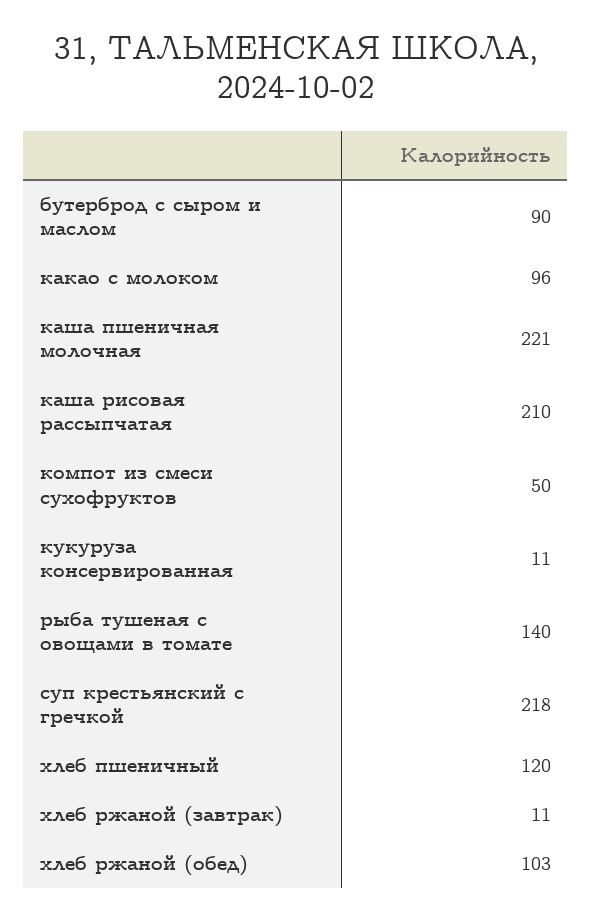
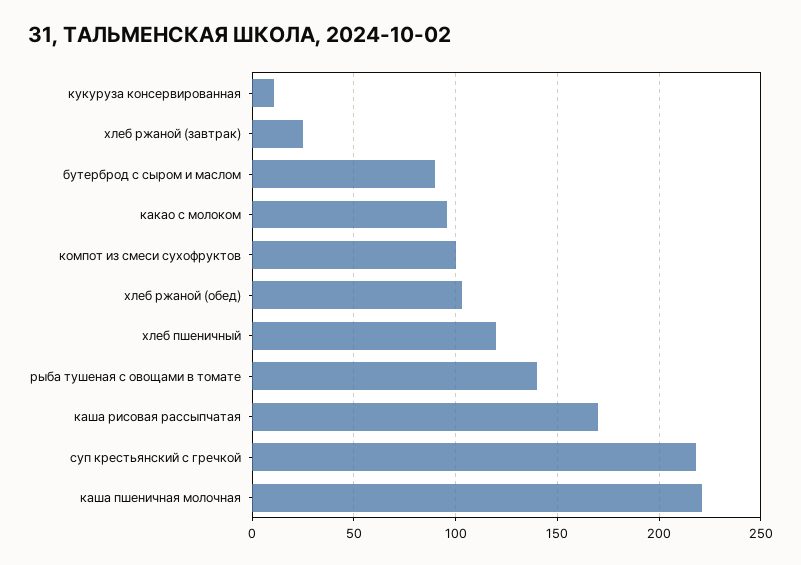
  {
    "бутерброд с сыром и маслом": 90,
    "какао с молоком": 96,
    "каша пшеничная молочная": 221,
-   "каша рисовая рассыпчатая": 210,
+   "каша рисовая рассыпчатая": 170,
-   "компот из смеси сухофруктов": 50,
+   "компот из смеси сухофруктов": 100,
    "кукуруза консервированная": 11,
    "рыба тушеная с овощами в томате": 140,
    "суп крестьянский с гречкой": 218,
    "хлеб пшеничный": 120,
-   "хлеб ржаной (завтрак)": 11,
+   "хлеб ржаной (завтрак)": 25,
    "хлеб ржаной (обед)": 103
  }

